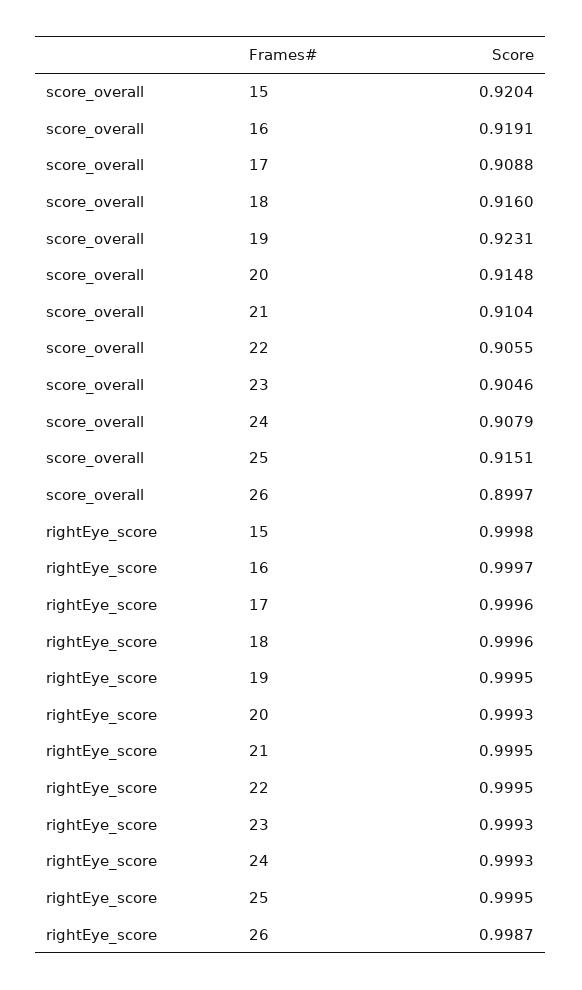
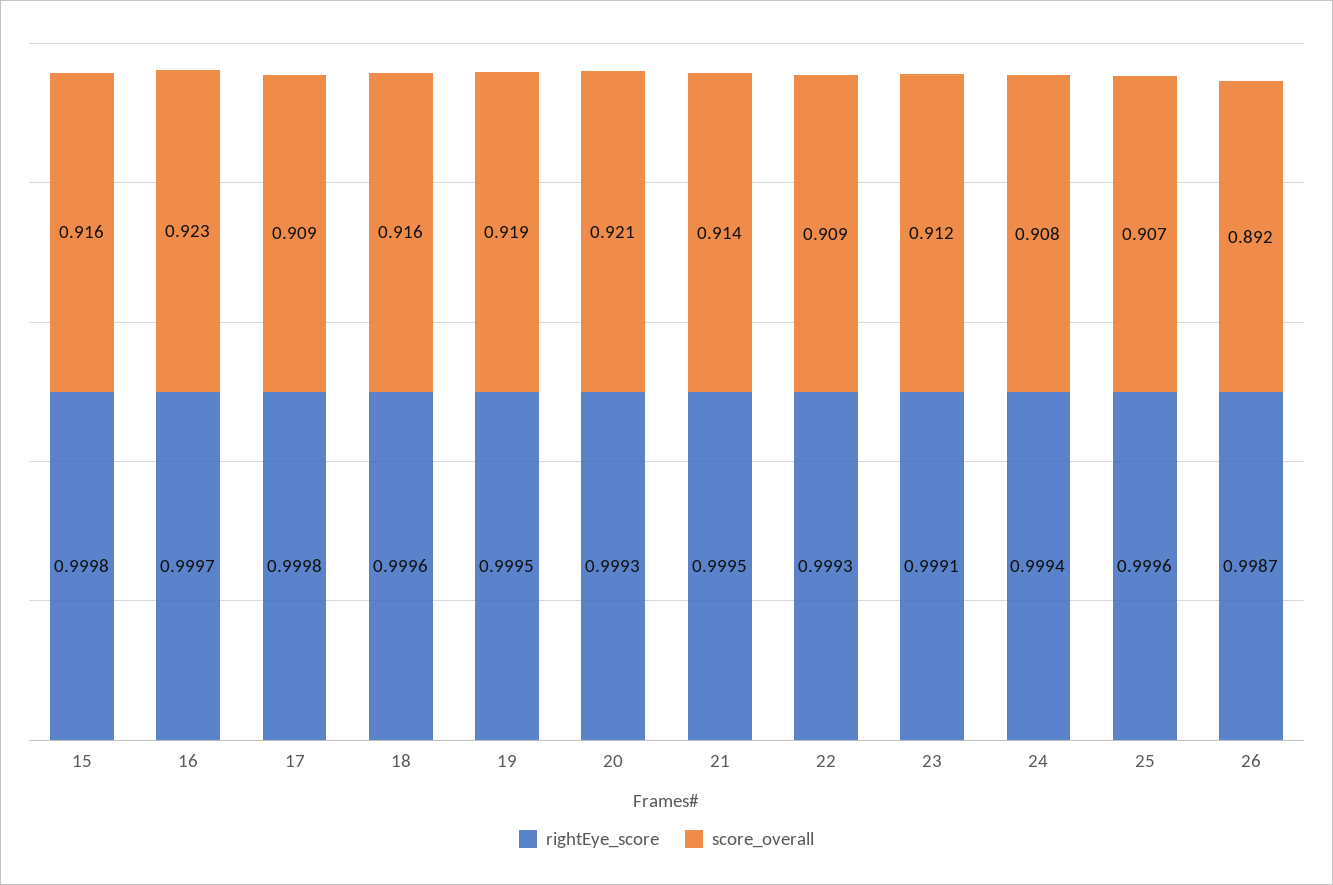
  {
    "score_overall": {
-     "15": 0.9204,
+     "15": 0.916,
-     "16": 0.9191,
+     "16": 0.923,
      "17": 0.9088,
      "18": 0.916,
-     "19": 0.9231,
+     "19": 0.919,
-     "20": 0.9148,
+     "20": 0.921,
-     "21": 0.9104,
+     "21": 0.914,
-     "22": 0.9055,
+     "22": 0.909,
-     "23": 0.9046,
+     "23": 0.912,
      "24": 0.9079,
-     "25": 0.9151,
+     "25": 0.907,
-     "26": 0.8997
+     "26": 0.892
    },
    "rightEye_score": {
      "15": 0.9998,
      "16": 0.9997,
-     "17": 0.9996,
+     "17": 0.9998,
      "18": 0.9996,
      "19": 0.9995,
      "20": 0.9993,
      "21": 0.9995,
-     "22": 0.9995,
+     "22": 0.9993,
-     "23": 0.9993,
+     "23": 0.9991,
-     "24": 0.9993,
+     "24": 0.9994,
-     "25": 0.9995,
+     "25": 0.9996,
      "26": 0.9987
    }
  }

